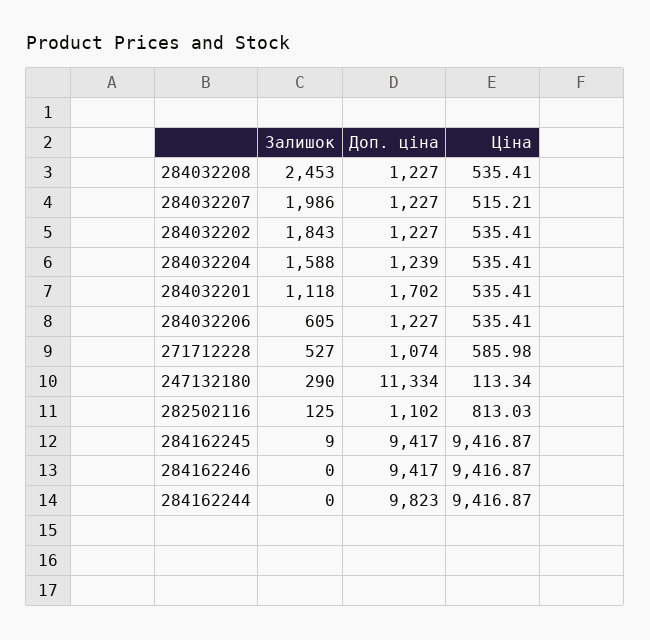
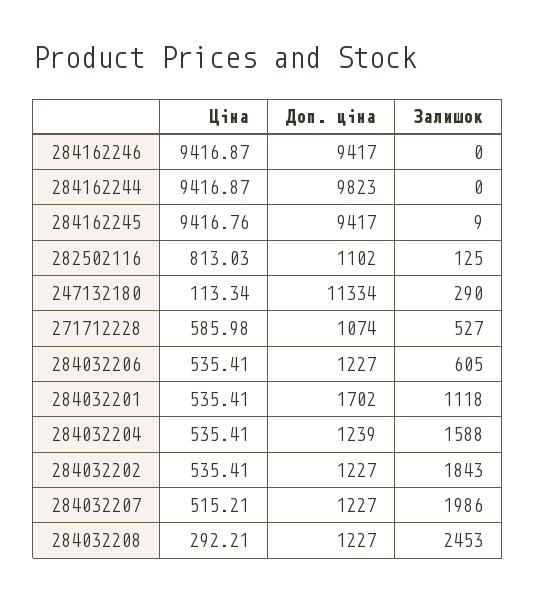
  {
    "Залишок": {
      "284032208": 2453,
      "284032207": 1986,
      "284032202": 1843,
      "284032204": 1588,
      "284032201": 1118,
      "284032206": 605,
      "271712228": 527,
      "247132180": 290,
      "282502116": 125,
      "284162245": 9,
      "284162246": 0,
      "284162244": 0
    },
    "Доп. ціна": {
      "284032208": 1227,
      "284032207": 1227,
      "284032202": 1227,
      "284032204": 1239,
      "284032201": 1702,
      "284032206": 1227,
      "271712228": 1074,
      "247132180": 11334,
      "282502116": 1102,
      "284162245": 9417,
      "284162246": 9417,
      "284162244": 9823
    },
    "Ціна": {
-     "284032208": 535.41,
+     "284032208": 292.21,
      "284032207": 515.21,
      "284032202": 535.41,
      "284032204": 535.41,
      "284032201": 535.41,
      "284032206": 535.41,
      "271712228": 585.98,
      "247132180": 113.34,
      "282502116": 813.03,
-     "284162245": 9416.87,
+     "284162245": 9416.76,
      "284162246": 9416.87,
      "284162244": 9416.87
    }
  }

